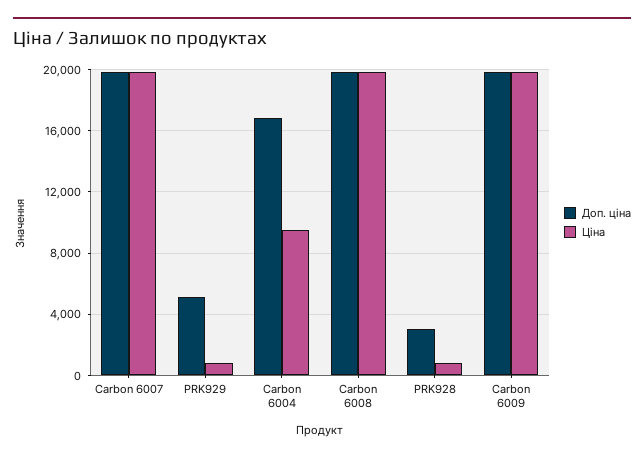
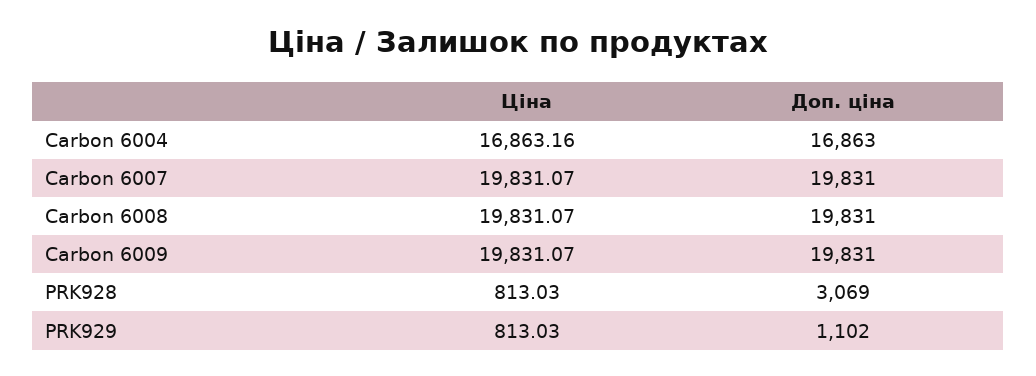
  {
    "Доп. ціна": {
      "Carbon 6007": 19831,
-     "PRK929": 5000,
+     "PRK929": 1102,
      "Carbon 6004": 16863,
      "Carbon 6008": 19831,
      "PRK928": 3069,
      "Carbon 6009": 19831
    },
    "Ціна": {
      "Carbon 6007": 19831.07,
      "PRK929": 813.03,
-     "Carbon 6004": 9500,
+     "Carbon 6004": 16863.16,
      "Carbon 6008": 19831.07,
      "PRK928": 813.03,
      "Carbon 6009": 19831.07
    }
  }

